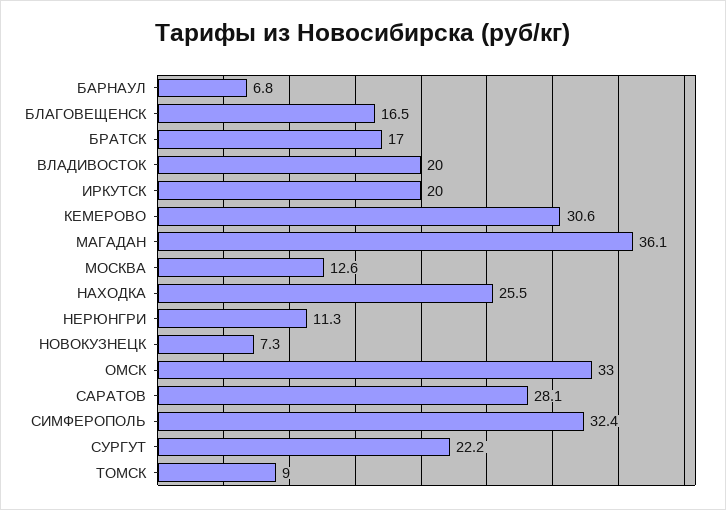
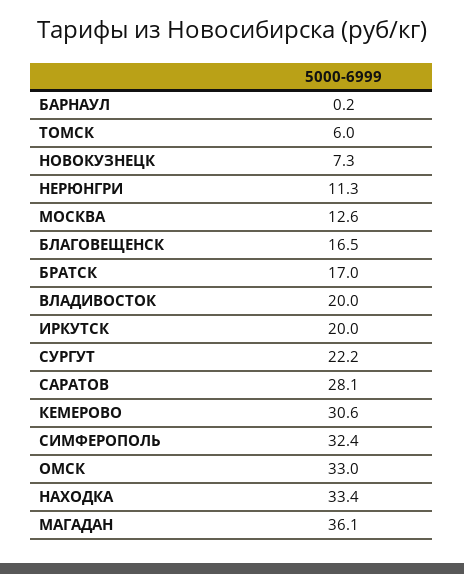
  {
-   "БАРНАУЛ": 6.8,
+   "БАРНАУЛ": 0.2,
    "БЛАГОВЕЩЕНСК": 16.5,
    "БРАТСК": 17,
    "ВЛАДИВОСТОК": 20,
    "ИРКУТСК": 20,
    "КЕМЕРОВО": 30.6,
    "МАГАДАН": 36.1,
    "МОСКВА": 12.6,
-   "НАХОДКА": 25.5,
+   "НАХОДКА": 33.4,
    "НЕРЮНГРИ": 11.3,
    "НОВОКУЗНЕЦК": 7.3,
    "ОМСК": 33,
    "САРАТОВ": 28.1,
    "СИМФЕРОПОЛЬ": 32.4,
    "СУРГУТ": 22.2,
-   "ТОМСК": 9
+   "ТОМСК": 6
  }

